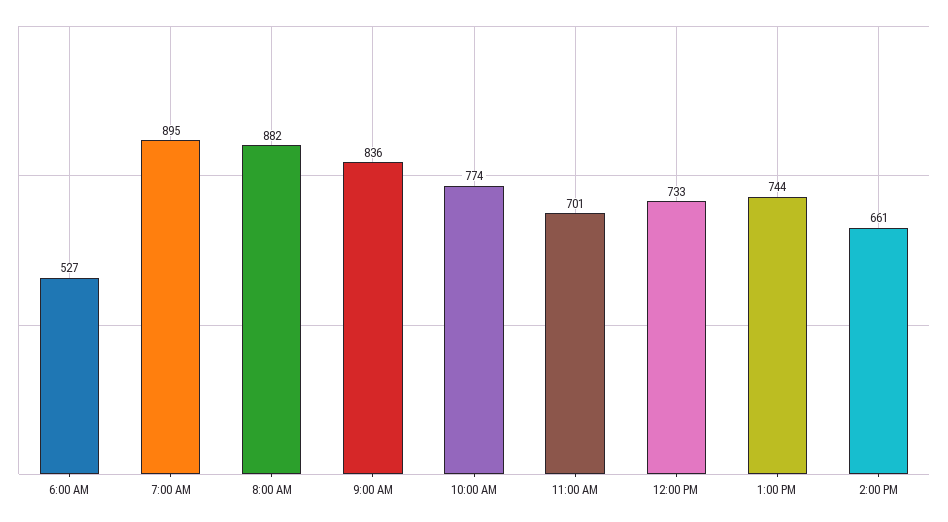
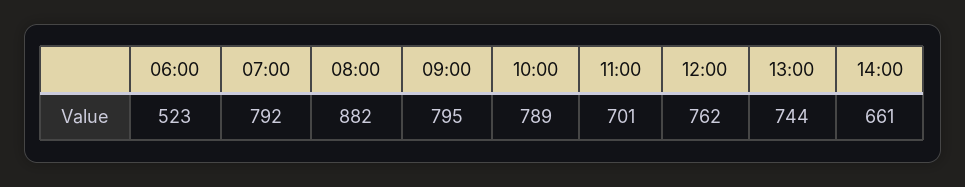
  {
-   "6:00 AM": 527,
+   "6:00 AM": 523,
-   "7:00 AM": 895,
+   "7:00 AM": 792,
    "8:00 AM": 882,
-   "9:00 AM": 836,
+   "9:00 AM": 795,
-   "10:00 AM": 774,
+   "10:00 AM": 789,
    "11:00 AM": 701,
-   "12:00 PM": 733,
+   "12:00 PM": 762,
    "1:00 PM": 744,
    "2:00 PM": 661
  }

